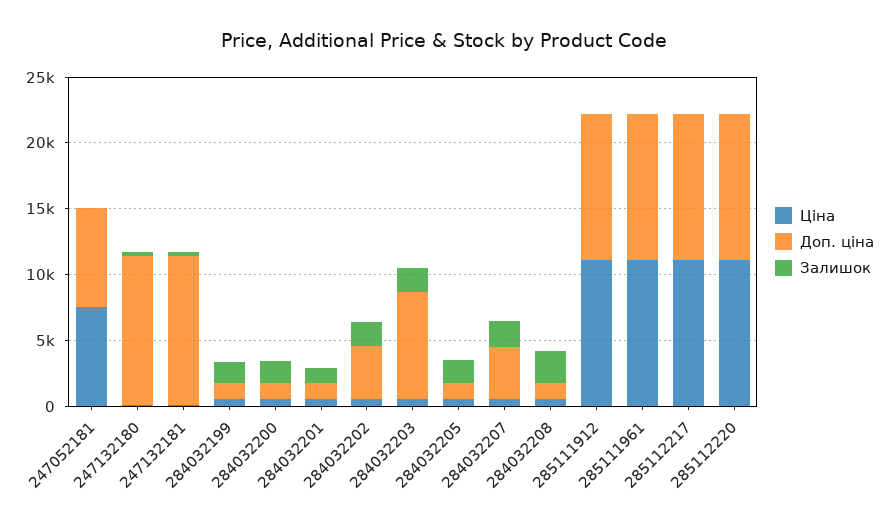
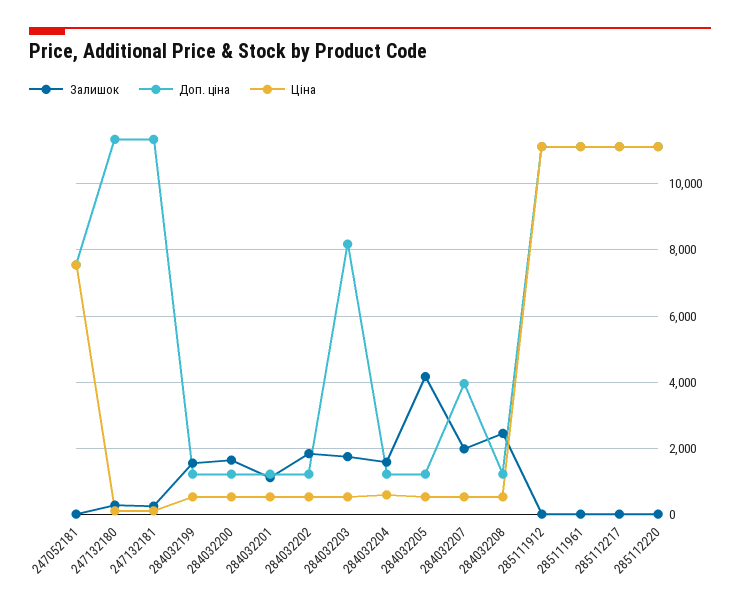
  {
    "Ціна": {
      "247052181": 7600,
      "247132180": 200,
      "247132181": 200,
      "284032199": 600,
      "284032200": 600,
      "284032201": 600,
      "284032202": 600,
      "284032203": 600,
      "284032205": 600,
      "284032207": 600,
      "284032208": 600,
      "285111912": 11200,
      "285111961": 11200,
      "285112217": 11200,
-     "285112220": 11200
+     "285112220": 11200,
+     "284032204": 600
    },
    "Доп. ціна": {
      "247052181": 7600,
      "247132180": 11400,
      "247132181": 11400,
      "284032199": 1200,
      "284032200": 1200,
      "284032201": 1200,
-     "284032202": 4000,
+     "284032202": 1200,
      "284032203": 8200,
      "284032205": 1200,
      "284032207": 4000,
      "284032208": 1200,
      "285111912": 11200,
      "285111961": 11200,
      "285112217": 11200,
-     "285112220": 11200
+     "285112220": 11200,
+     "284032204": 1200
    },
    "Залишок": {
      "247052181": 0,
      "247132180": 200,
      "247132181": 200,
      "284032199": 1600,
      "284032200": 1600,
      "284032201": 1200,
      "284032202": 1800,
      "284032203": 1800,
-     "284032205": 2000,
+     "284032205": 4200,
      "284032207": 2000,
      "284032208": 2400,
      "285111912": 0,
      "285111961": 0,
      "285112217": 0,
-     "285112220": 0
+     "285112220": 0,
+     "284032204": 1600
    }
  }

